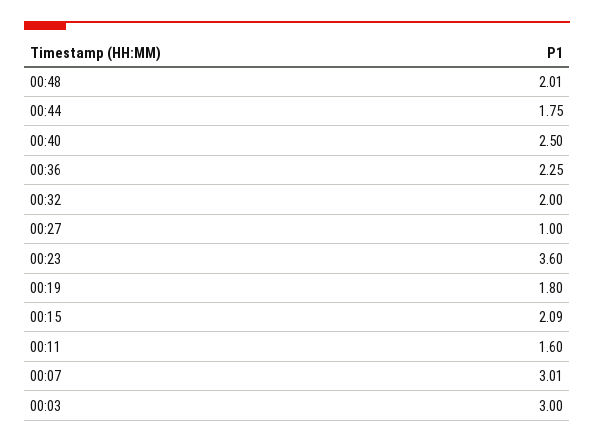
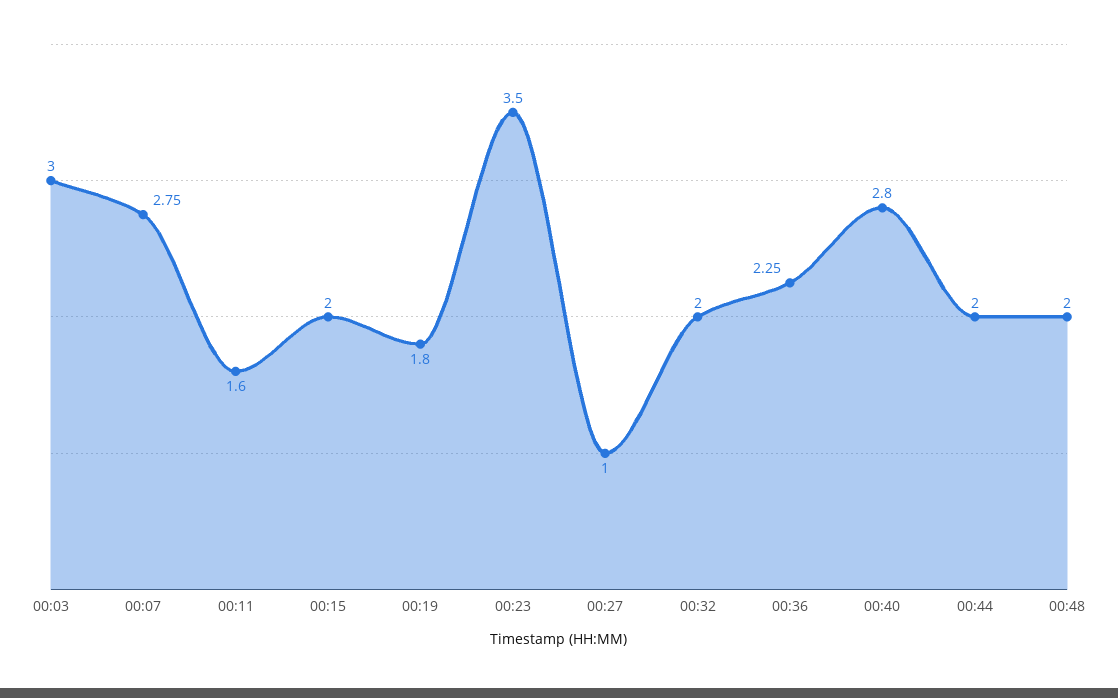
  {
-   "00:48": 2.01,
+   "00:48": 2,
-   "00:44": 1.75,
+   "00:44": 2,
-   "00:40": 2.5,
+   "00:40": 2.8,
    "00:36": 2.25,
    "00:32": 2,
    "00:27": 1,
-   "00:23": 3.6,
+   "00:23": 3.5,
    "00:19": 1.8,
-   "00:15": 2.09,
+   "00:15": 2,
    "00:11": 1.6,
-   "00:07": 3.01,
+   "00:07": 2.75,
    "00:03": 3
  }

